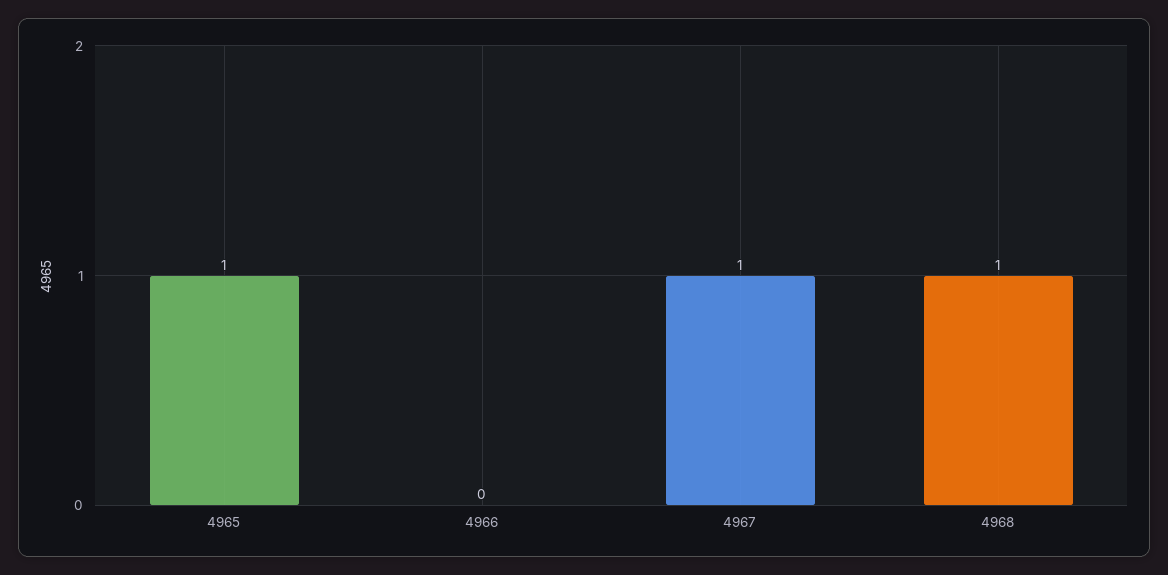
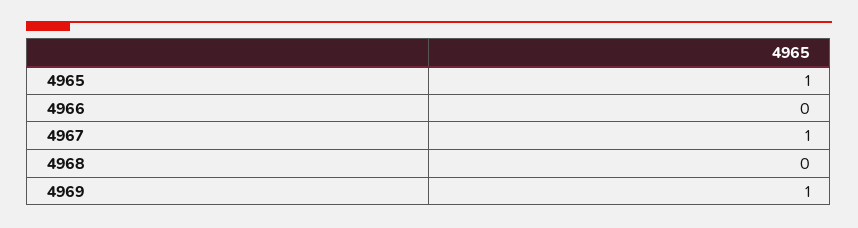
  {
    "4965": 1,
    "4966": 0,
    "4967": 1,
-   "4968": 1
+   "4968": 0,
+   "4969": 1
  }

